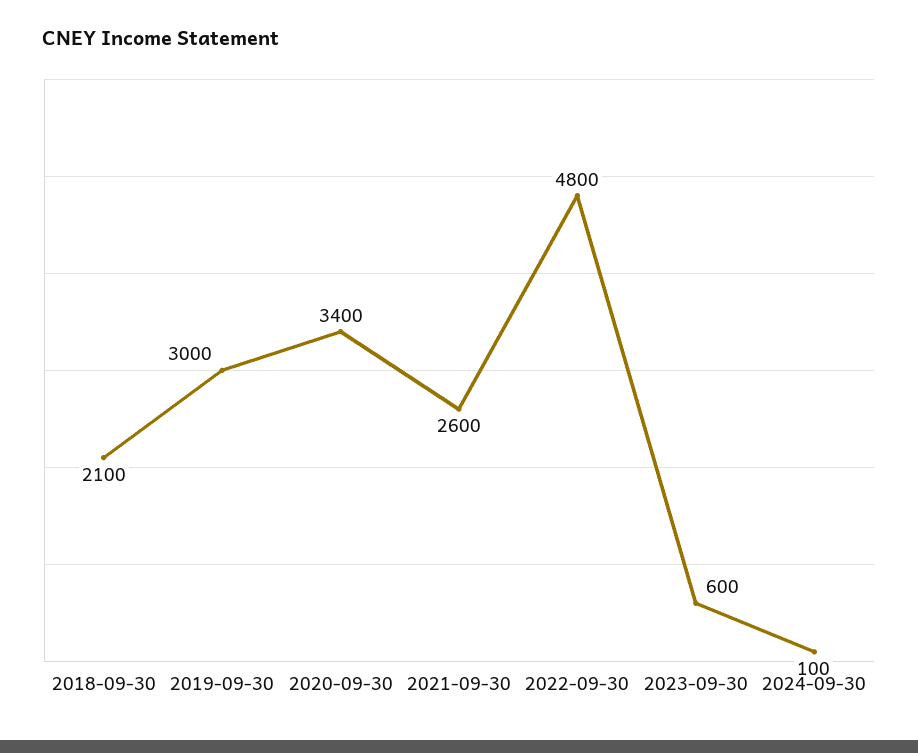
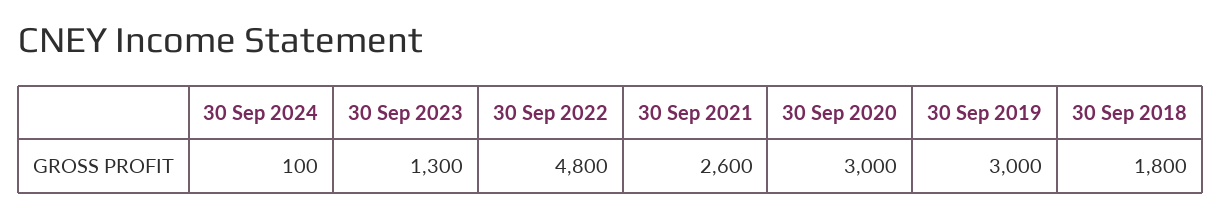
  {
-   "2018-09-30": 2100,
+   "2018-09-30": 1800,
    "2019-09-30": 3000,
-   "2020-09-30": 3400,
+   "2020-09-30": 3000,
    "2021-09-30": 2600,
    "2022-09-30": 4800,
-   "2023-09-30": 600,
+   "2023-09-30": 1300,
    "2024-09-30": 100
  }

